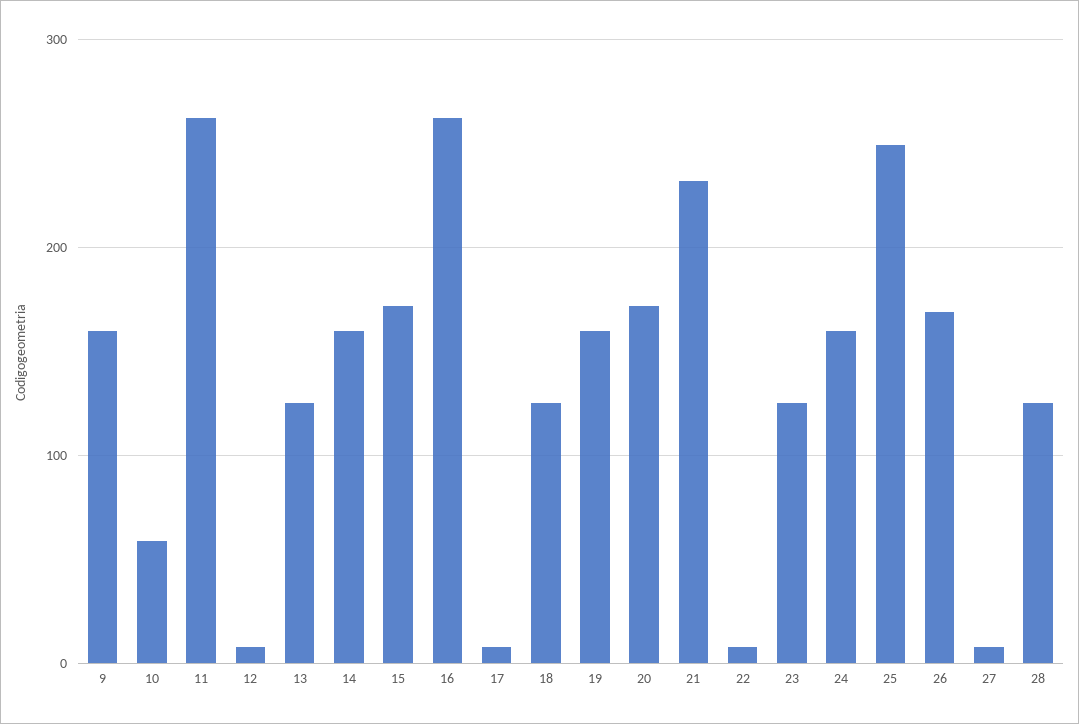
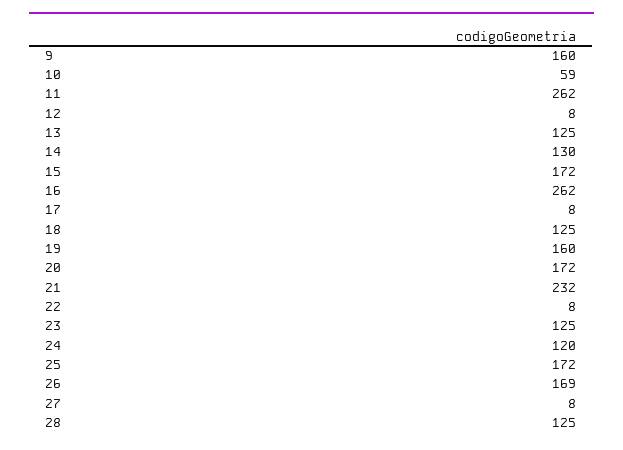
  {
    "9": 160,
    "10": 59,
    "11": 262,
    "12": 8,
    "13": 125,
-   "14": 160,
+   "14": 130,
    "15": 172,
    "16": 262,
    "17": 8,
    "18": 125,
    "19": 160,
    "20": 172,
    "21": 232,
    "22": 8,
    "23": 125,
-   "24": 160,
+   "24": 120,
-   "25": 250,
+   "25": 172,
    "26": 169,
    "27": 8,
    "28": 125
  }

